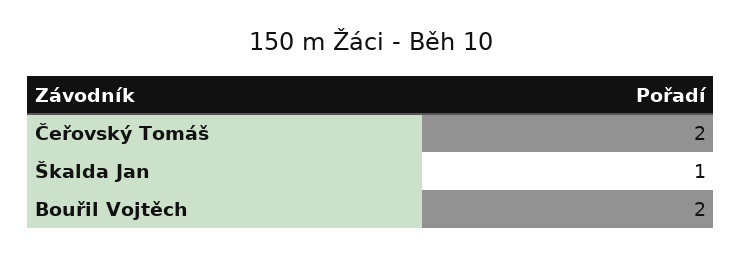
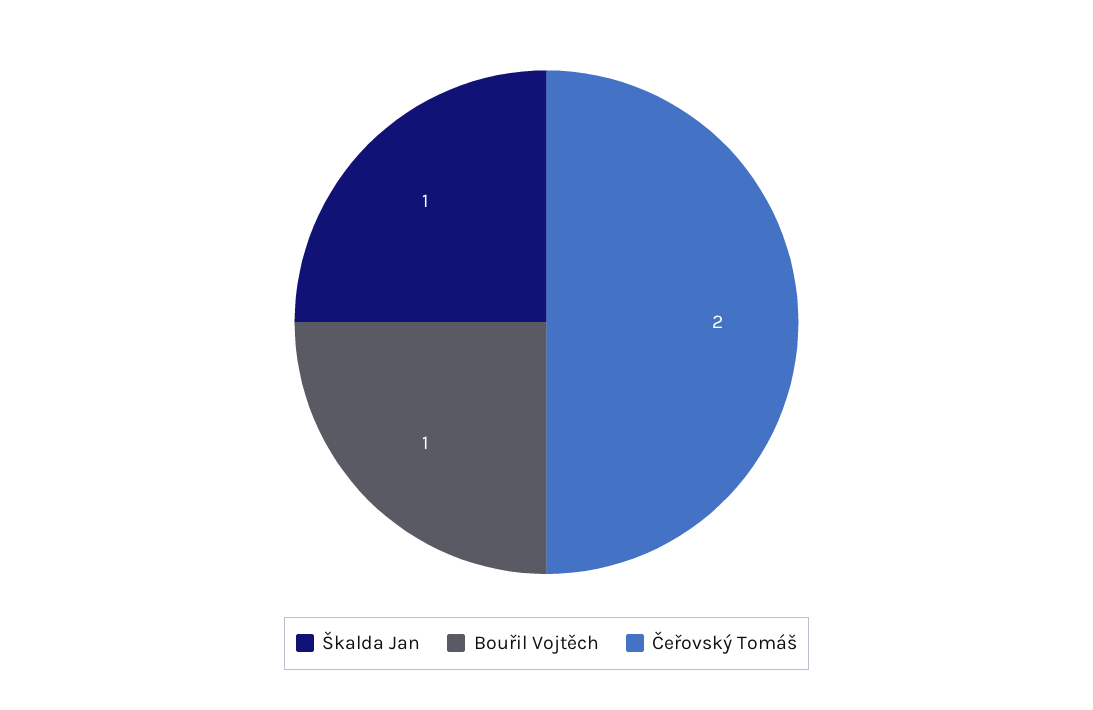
  {
    "Čeřovský Tomáš": 2,
    "Škalda Jan": 1,
-   "Bouřil Vojtěch": 2
+   "Bouřil Vojtěch": 1
  }

